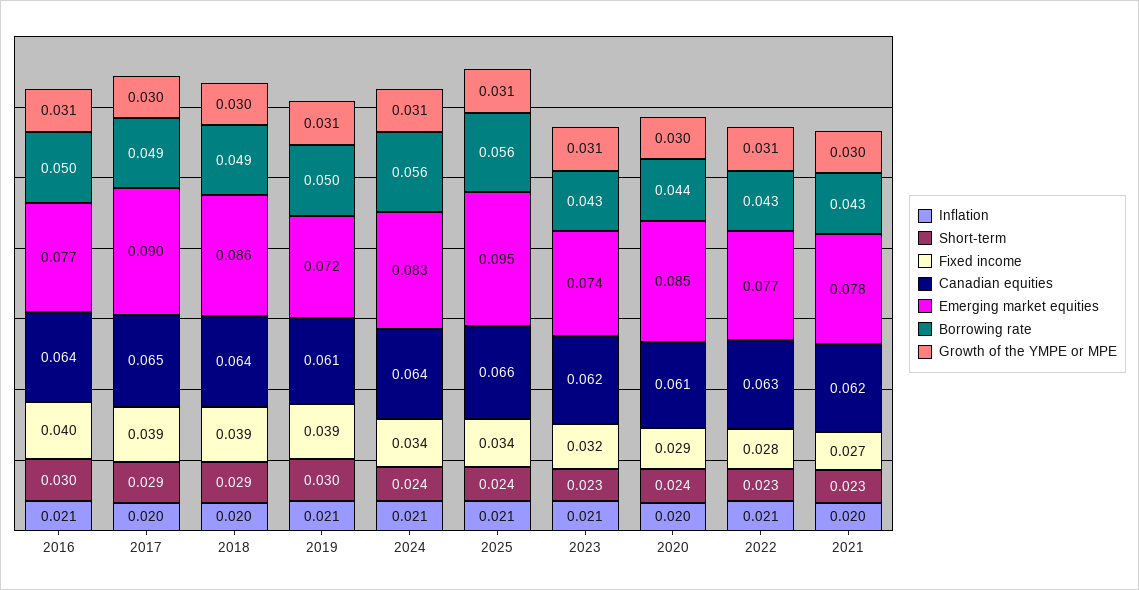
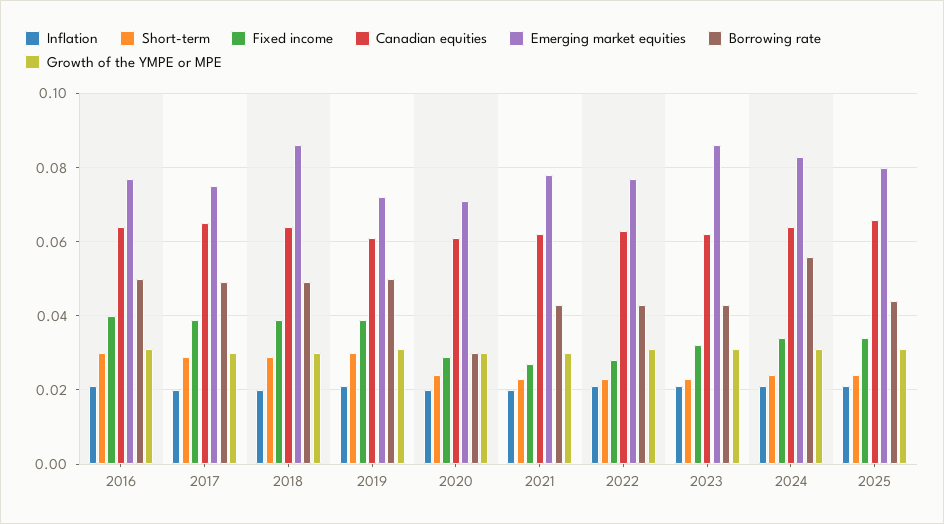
  {
    "Inflation": {
      "2016": 0.021,
      "2017": 0.02,
      "2018": 0.02,
      "2019": 0.021,
      "2024": 0.021,
      "2025": 0.021,
      "2023": 0.021,
      "2020": 0.02,
      "2022": 0.021,
      "2021": 0.02
    },
    "Short-term": {
      "2016": 0.03,
      "2017": 0.029,
      "2018": 0.029,
      "2019": 0.03,
      "2024": 0.024,
      "2025": 0.024,
      "2023": 0.023,
      "2020": 0.024,
      "2022": 0.023,
      "2021": 0.023
    },
    "Fixed income": {
      "2016": 0.04,
      "2017": 0.039,
      "2018": 0.039,
      "2019": 0.039,
      "2024": 0.034,
      "2025": 0.034,
      "2023": 0.032,
      "2020": 0.029,
      "2022": 0.028,
      "2021": 0.027
    },
    "Canadian equities": {
      "2016": 0.064,
      "2017": 0.065,
      "2018": 0.064,
      "2019": 0.061,
      "2024": 0.064,
      "2025": 0.066,
      "2023": 0.062,
      "2020": 0.061,
      "2022": 0.063,
      "2021": 0.062
    },
    "Emerging market equities": {
      "2016": 0.077,
-     "2017": 0.09,
+     "2017": 0.075,
      "2018": 0.086,
      "2019": 0.072,
      "2024": 0.083,
-     "2025": 0.095,
+     "2025": 0.08,
-     "2023": 0.074,
+     "2023": 0.085,
-     "2020": 0.085,
+     "2020": 0.07,
      "2022": 0.077,
      "2021": 0.078
    },
    "Borrowing rate": {
      "2016": 0.05,
      "2017": 0.049,
      "2018": 0.049,
      "2019": 0.05,
      "2024": 0.056,
-     "2025": 0.056,
+     "2025": 0.045,
      "2023": 0.043,
-     "2020": 0.044,
+     "2020": 0.03,
      "2022": 0.043,
      "2021": 0.043
    },
    "Growth of the YMPE or MPE": {
      "2016": 0.031,
      "2017": 0.03,
      "2018": 0.03,
      "2019": 0.031,
      "2024": 0.031,
      "2025": 0.031,
      "2023": 0.031,
      "2020": 0.03,
      "2022": 0.031,
      "2021": 0.03
    }
  }

